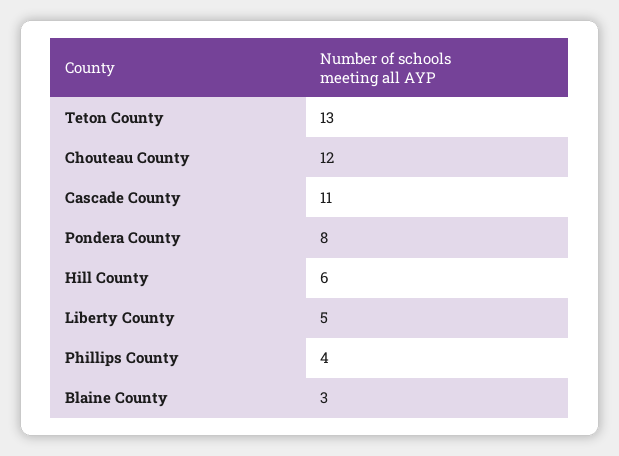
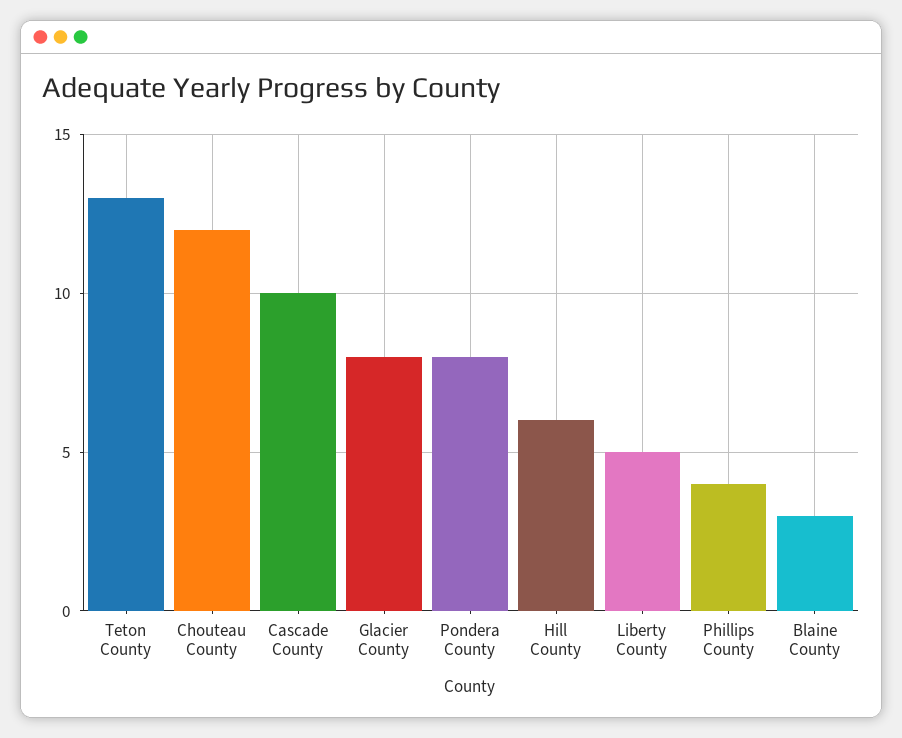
  {
    "Teton County": 13,
    "Chouteau County": 12,
-   "Cascade County": 11,
+   "Cascade County": 10,
    "Pondera County": 8,
    "Hill County": 6,
    "Liberty County": 5,
    "Phillips County": 4,
-   "Blaine County": 3
+   "Blaine County": 3,
+   "Glacier County": 8
  }

